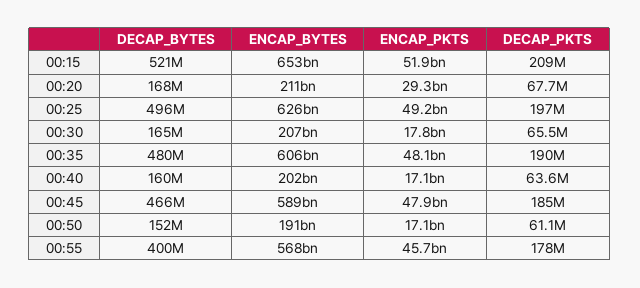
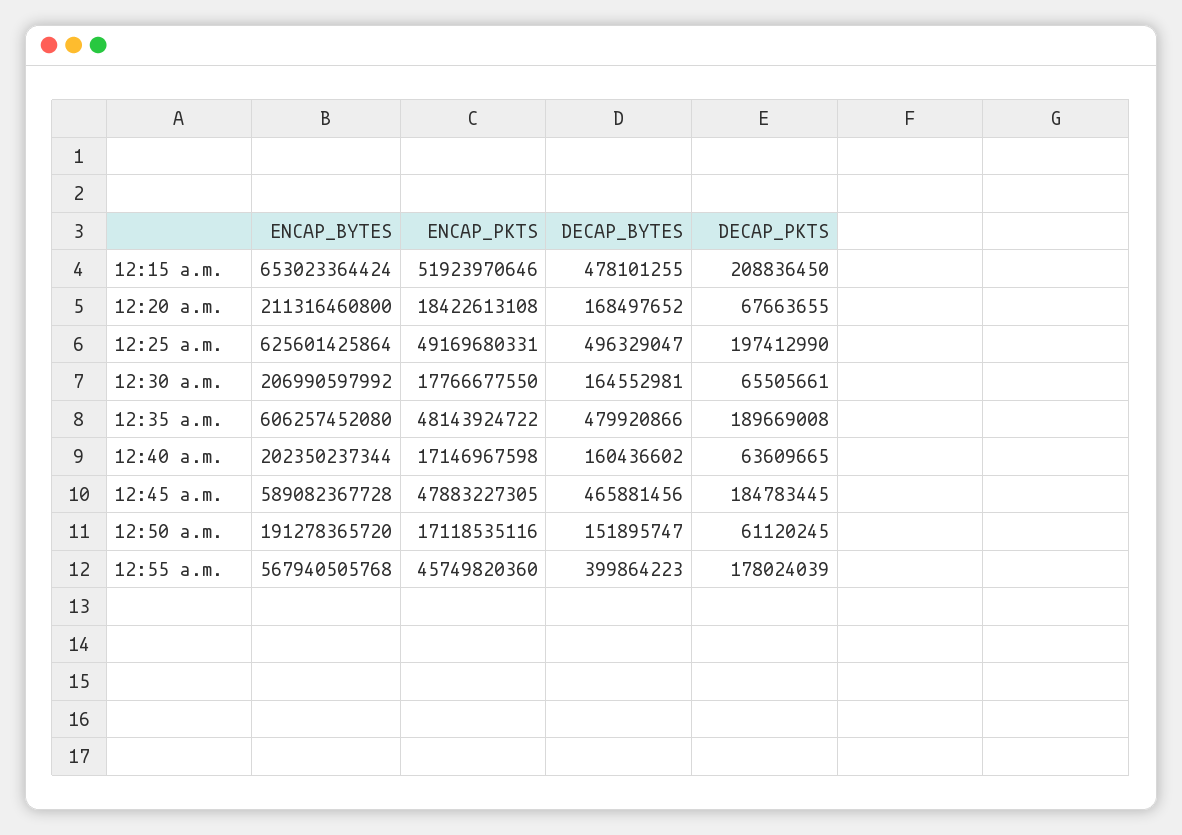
  {
    "DECAP_BYTES": {
-     "00:15": 521000000,
+     "00:15": 478101255,
      "00:20": 168497652,
      "00:25": 496329047,
      "00:30": 164552981,
      "00:35": 479920866,
      "00:40": 160436602,
      "00:45": 465881456,
      "00:50": 151895747,
      "00:55": 399864223
    },
    "ENCAP_BYTES": {
      "00:15": 653023364424,
      "00:20": 211316460800,
      "00:25": 625601425864,
      "00:30": 206990597992,
      "00:35": 606257452080,
      "00:40": 202350237344,
      "00:45": 589082367728,
      "00:50": 191278365720,
      "00:55": 567940505768
    },
    "ENCAP_PKTS": {
      "00:15": 51923970646,
-     "00:20": 29300000000,
+     "00:20": 18422613108,
      "00:25": 49169680331,
      "00:30": 17766677550,
      "00:35": 48143924722,
      "00:40": 17146967598,
      "00:45": 47883227305,
      "00:50": 17118535116,
      "00:55": 45749820360
    },
    "DECAP_PKTS": {
      "00:15": 208836450,
      "00:20": 67663655,
      "00:25": 197412990,
      "00:30": 65505661,
      "00:35": 189669008,
      "00:40": 63609665,
      "00:45": 184783445,
      "00:50": 61120245,
      "00:55": 178024039
    }
  }

